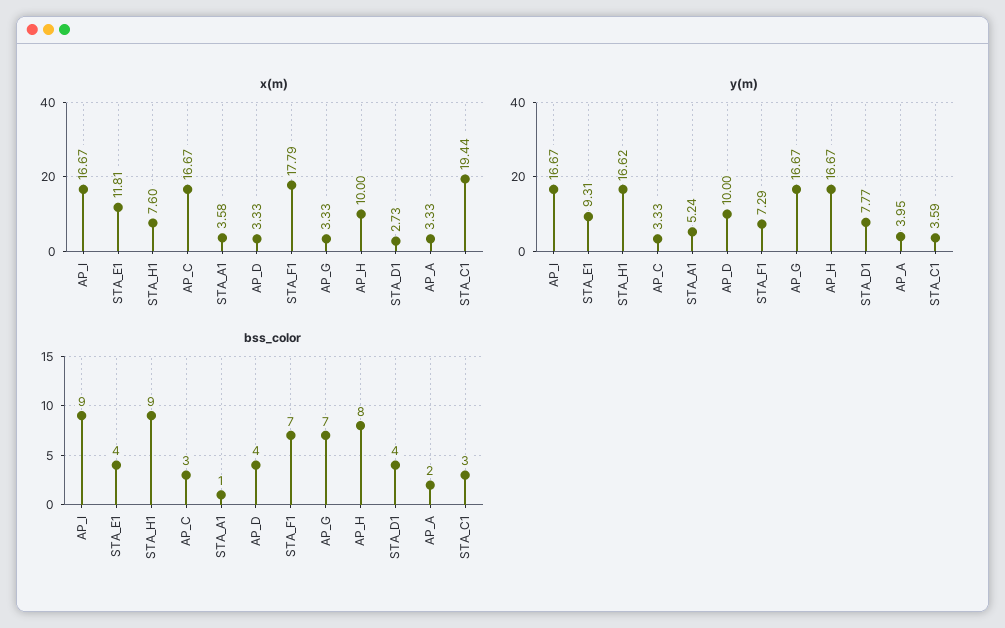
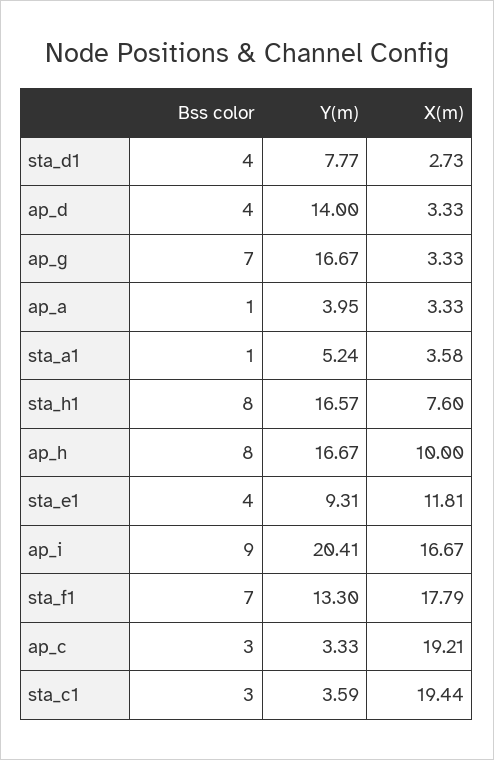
  {
    "x(m)": {
      "AP_I": 16.67,
      "STA_E1": 11.81,
      "STA_H1": 7.6,
-     "AP_C": 16.67,
+     "AP_C": 19.21,
      "STA_A1": 3.58,
      "AP_D": 3.33,
      "STA_F1": 17.79,
      "AP_G": 3.33,
      "AP_H": 10,
      "STA_D1": 2.73,
      "AP_A": 3.33,
      "STA_C1": 19.44
    },
    "y(m)": {
-     "AP_I": 16.67,
+     "AP_I": 20.41,
      "STA_E1": 9.31,
-     "STA_H1": 16.62,
+     "STA_H1": 16.57,
      "AP_C": 3.33,
      "STA_A1": 5.24,
-     "AP_D": 10,
+     "AP_D": 14,
-     "STA_F1": 7.29,
+     "STA_F1": 13.3,
      "AP_G": 16.67,
      "AP_H": 16.67,
      "STA_D1": 7.77,
      "AP_A": 3.95,
      "STA_C1": 3.59
    },
    "bss_color": {
      "AP_I": 9,
      "STA_E1": 4,
-     "STA_H1": 9,
+     "STA_H1": 8,
      "AP_C": 3,
      "STA_A1": 1,
      "AP_D": 4,
      "STA_F1": 7,
      "AP_G": 7,
      "AP_H": 8,
      "STA_D1": 4,
-     "AP_A": 2,
+     "AP_A": 1,
      "STA_C1": 3
    }
  }

